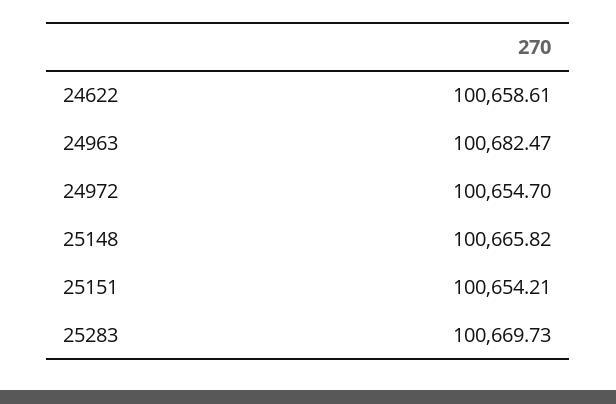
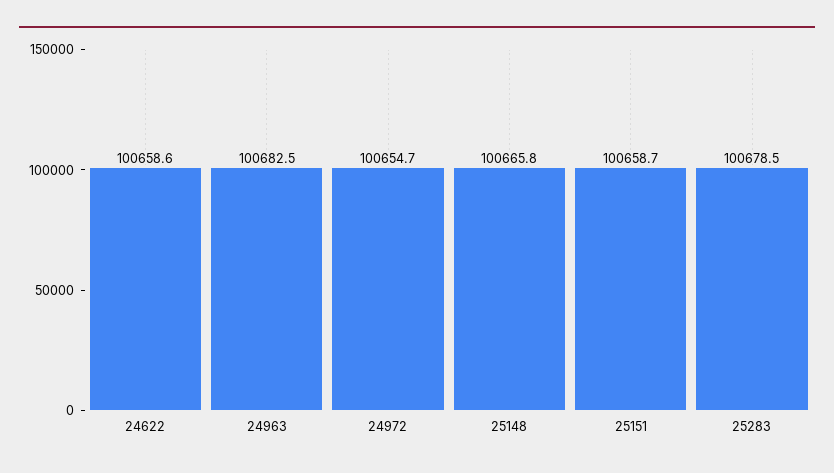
  {
    "24622": 100658.61,
    "24963": 100682.47,
    "24972": 100654.7,
    "25148": 100665.82,
-   "25151": 100654.21,
+   "25151": 100658.7,
-   "25283": 100669.73
+   "25283": 100678.5
  }

